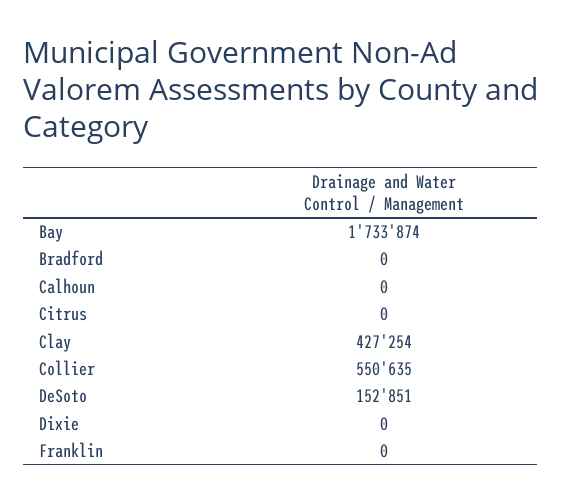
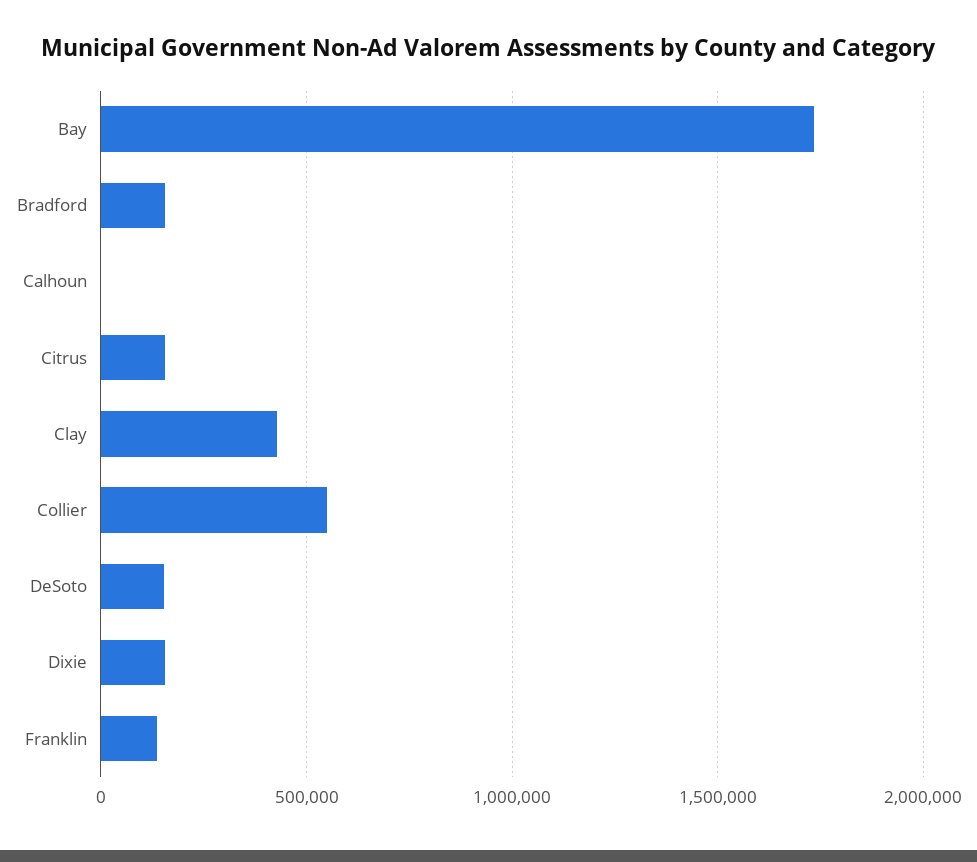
  {
    "Bay": 1733874,
-   "Bradford": 0,
+   "Bradford": 150000,
    "Calhoun": 0,
-   "Citrus": 0,
+   "Citrus": 150000,
    "Clay": 427254,
    "Collier": 550635,
    "DeSoto": 152851,
-   "Dixie": 0,
+   "Dixie": 150000,
-   "Franklin": 0
+   "Franklin": 150000
  }

